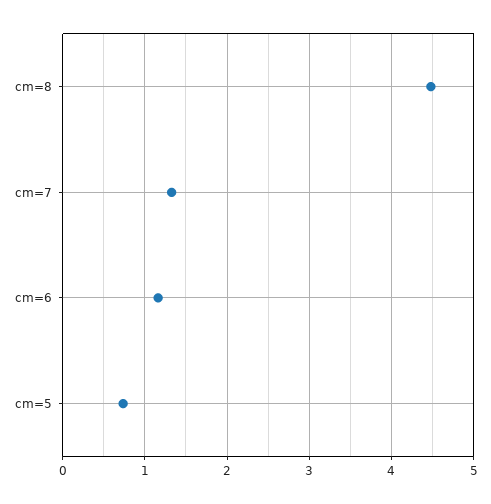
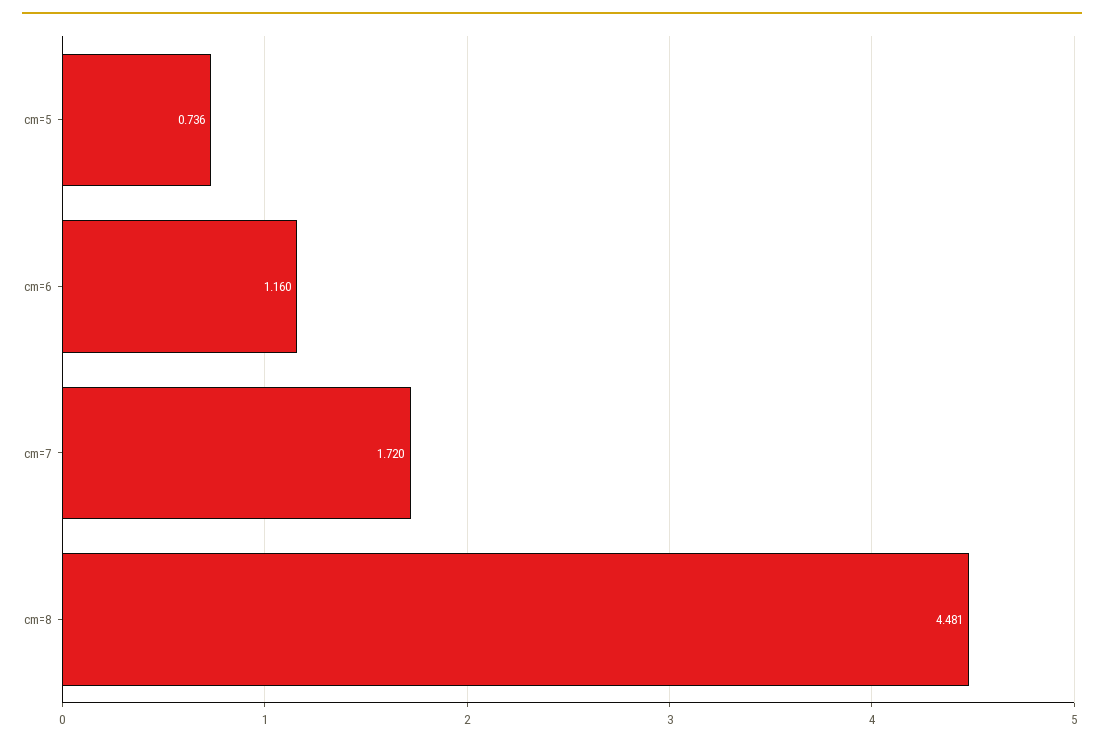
  {
    "cm=8": 4.481,
-   "cm=7": 1.3,
+   "cm=7": 1.72,
    "cm=6": 1.16,
    "cm=5": 0.736
  }

